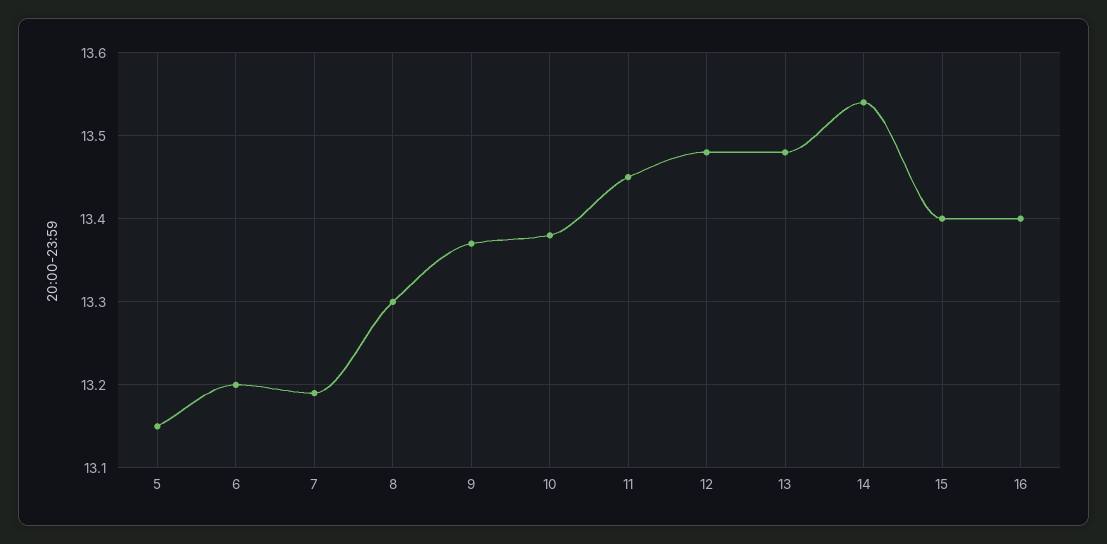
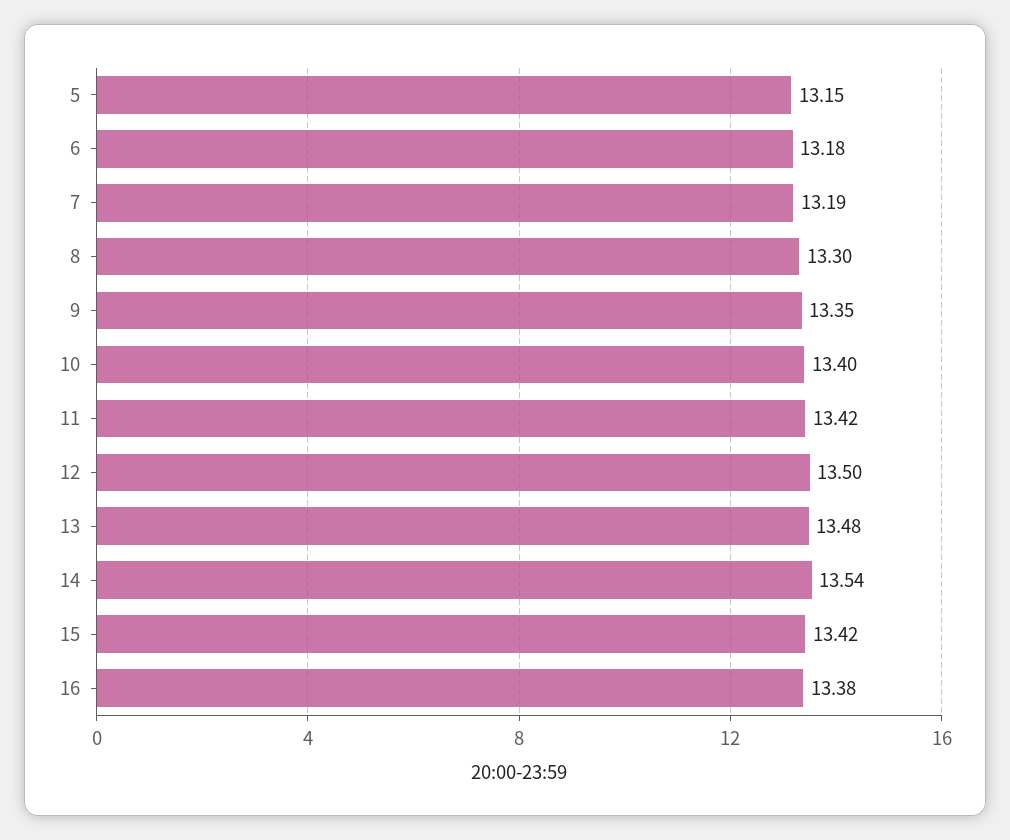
  {
    "5": 13.15,
-   "6": 13.2,
+   "6": 13.18,
    "7": 13.19,
    "8": 13.3,
-   "9": 13.37,
+   "9": 13.35,
-   "10": 13.38,
+   "10": 13.4,
-   "11": 13.45,
+   "11": 13.42,
-   "12": 13.48,
+   "12": 13.5,
    "13": 13.48,
    "14": 13.54,
-   "15": 13.4,
+   "15": 13.42,
-   "16": 13.4
+   "16": 13.38
  }

